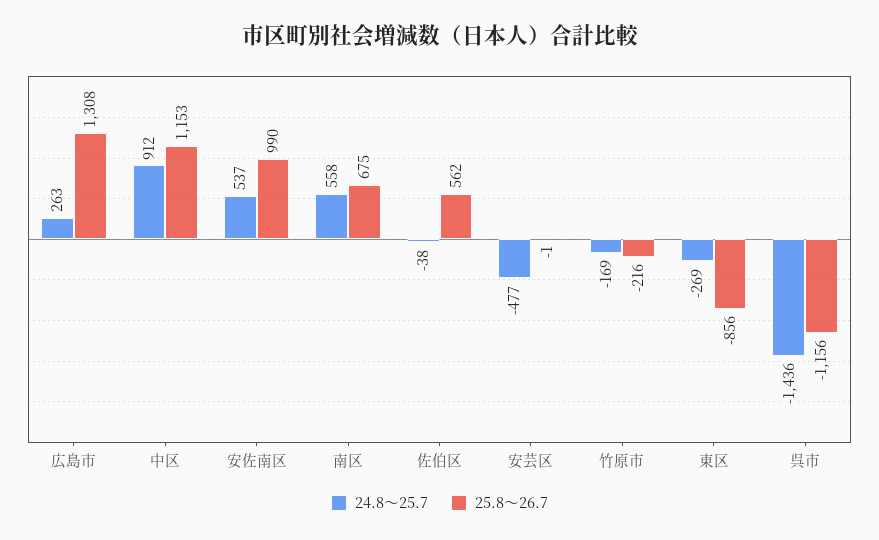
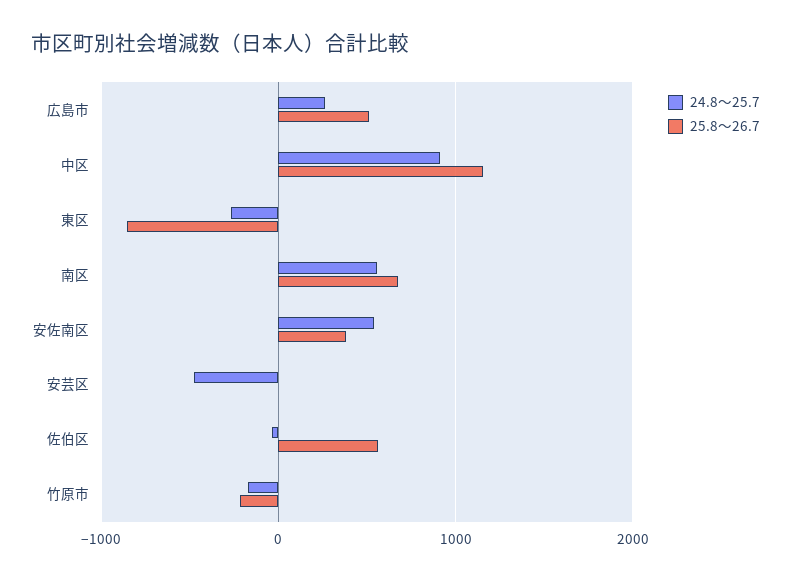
  {
    "24.8～25.7": {
      "広島市": 263,
      "中区": 912,
      "安佐南区": 537,
      "南区": 558,
      "佐伯区": -38,
      "安芸区": -477,
      "竹原市": -169,
-     "東区": -269,
+     "東区": -269
-     "呉市": -1436
    },
    "25.8～26.7": {
-     "広島市": 1308,
+     "広島市": 500,
      "中区": 1153,
-     "安佐南区": 990,
+     "安佐南区": 400,
      "南区": 675,
      "佐伯区": 562,
      "安芸区": -1,
      "竹原市": -216,
-     "東区": -856,
+     "東区": -856
-     "呉市": -1156
    }
  }

